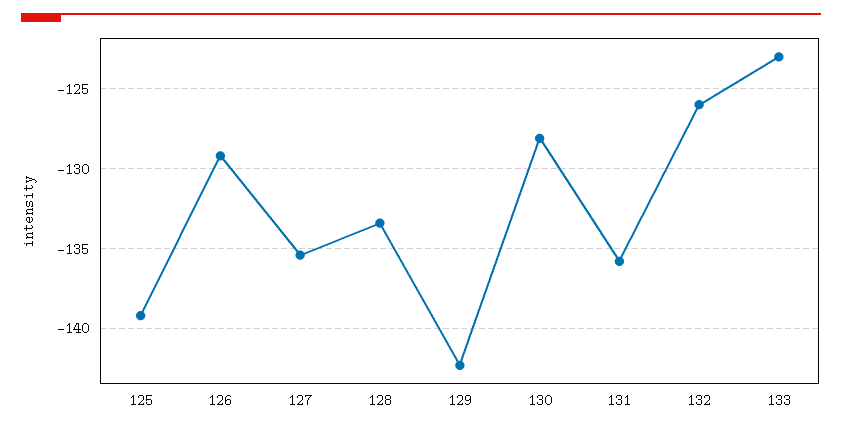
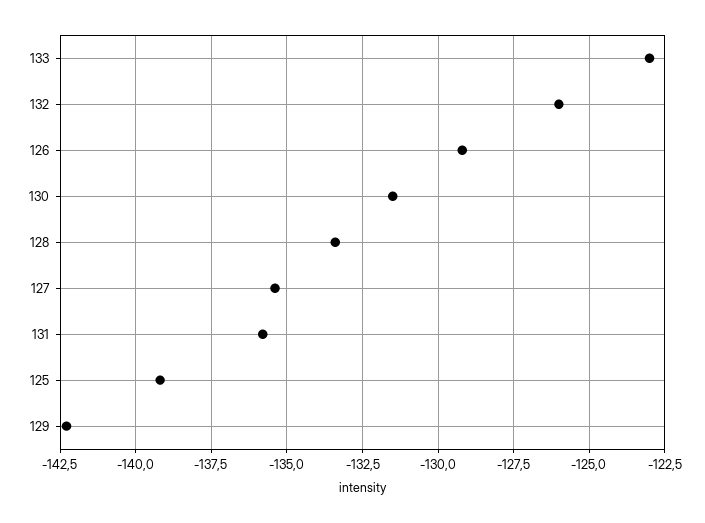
  {
    "125": -139,
    "126": -129,
    "127": -135.5,
    "128": -133.5,
    "129": -142.5,
-   "130": -128,
+   "130": -131.5,
    "131": -136,
    "132": -126,
    "133": -123
  }

